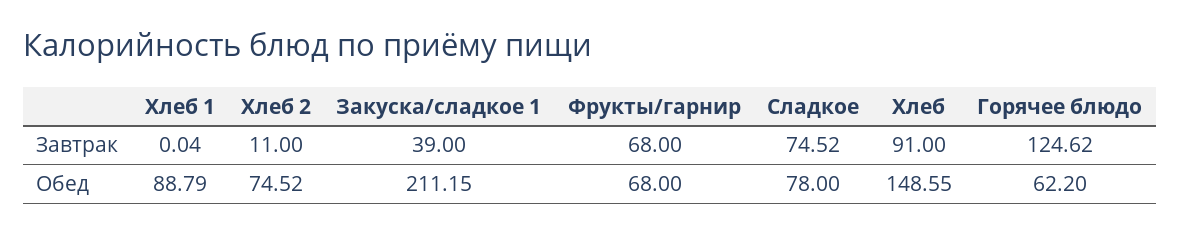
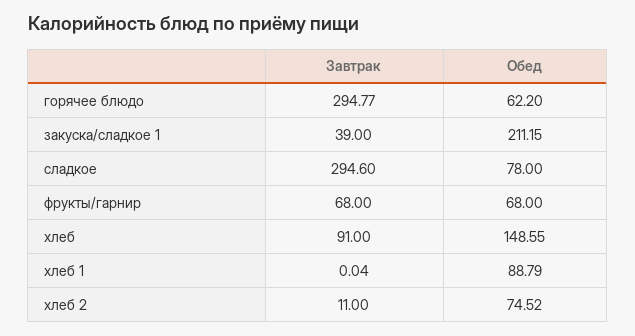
  {
    "Хлеб 1": {
      "Завтрак": 0.04,
      "Обед": 88.79
    },
    "Хлеб 2": {
      "Завтрак": 11,
      "Обед": 74.52
    },
    "Закуска/сладкое 1": {
      "Завтрак": 39,
      "Обед": 211.15
    },
    "Фрукты/гарнир": {
      "Завтрак": 68,
      "Обед": 68
    },
    "Сладкое": {
-     "Завтрак": 74.52,
+     "Завтрак": 294.6,
      "Обед": 78
    },
    "Хлеб": {
      "Завтрак": 91,
      "Обед": 148.55
    },
    "Горячее блюдо": {
-     "Завтрак": 124.62,
+     "Завтрак": 294.77,
      "Обед": 62.2
    }
  }

